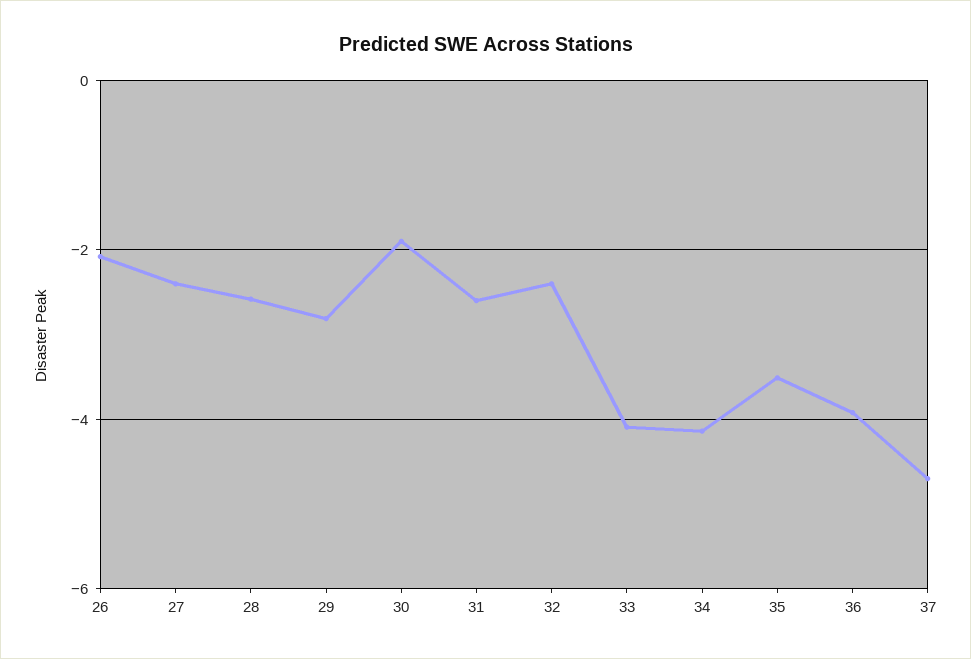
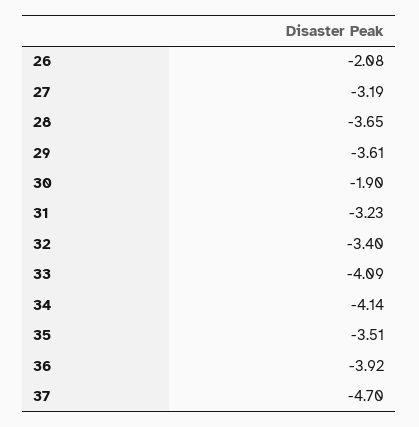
  {
    "26": -2.08,
-   "27": -2.4,
+   "27": -3.19,
-   "28": -2.6,
+   "28": -3.65,
-   "29": -2.8,
+   "29": -3.61,
    "30": -1.9,
-   "31": -2.6,
+   "31": -3.23,
-   "32": -2.4,
+   "32": -3.4,
    "33": -4.09,
    "34": -4.14,
    "35": -3.51,
    "36": -3.92,
    "37": -4.7
  }

